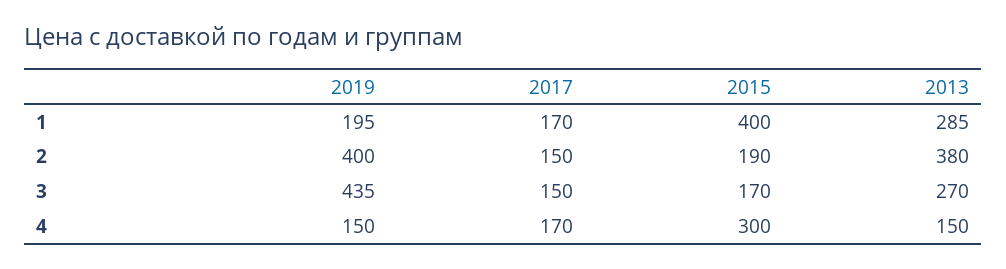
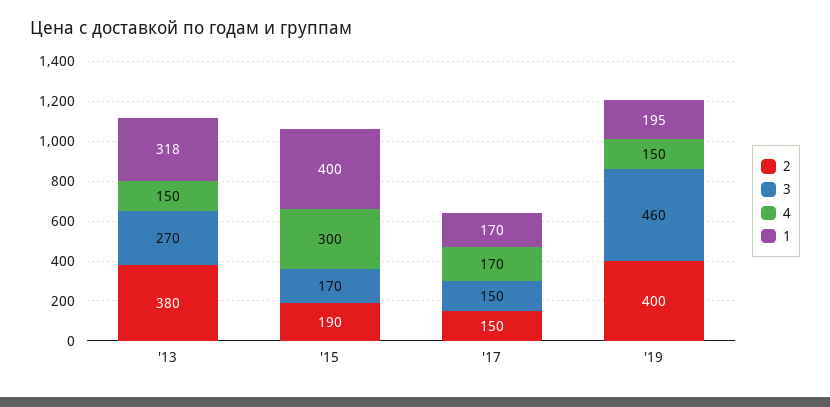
  {
    "1": {
      "2019": 195,
      "2017": 170,
      "2015": 400,
-     "2013": 285
+     "2013": 318
    },
    "2": {
      "2019": 400,
      "2017": 150,
      "2015": 190,
      "2013": 380
    },
    "3": {
-     "2019": 435,
+     "2019": 460,
      "2017": 150,
      "2015": 170,
      "2013": 270
    },
    "4": {
      "2019": 150,
      "2017": 170,
      "2015": 300,
      "2013": 150
    }
  }

